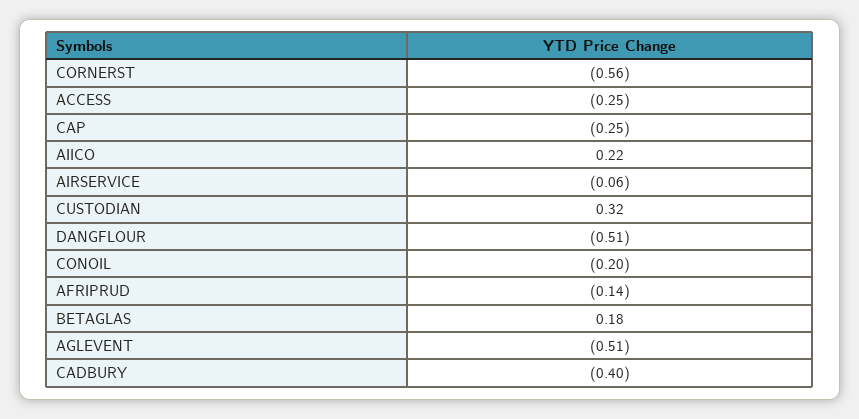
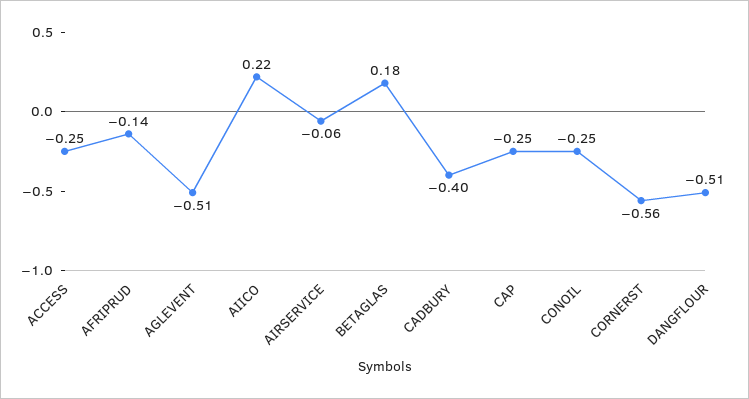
  {
    "CORNERST": -0.56,
    "ACCESS": -0.25,
    "CAP": -0.25,
    "AIICO": 0.22,
    "AIRSERVICE": -0.06,
-   "CUSTODIAN": 0.32,
    "DANGFLOUR": -0.51,
-   "CONOIL": -0.2,
+   "CONOIL": -0.25,
    "AFRIPRUD": -0.14,
    "BETAGLAS": 0.18,
    "AGLEVENT": -0.51,
    "CADBURY": -0.4
  }

